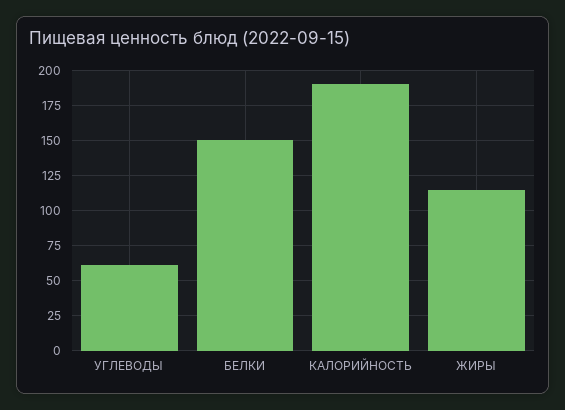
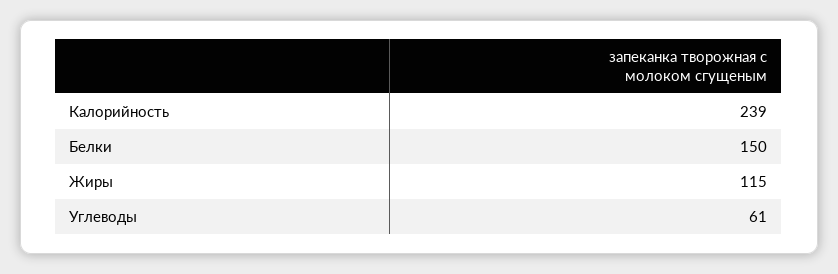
  {
    "УГЛЕВОДЫ": 61,
    "БЕЛКИ": 150,
-   "КАЛОРИЙНОСТЬ": 190,
+   "КАЛОРИЙНОСТЬ": 239,
    "ЖИРЫ": 115
  }

